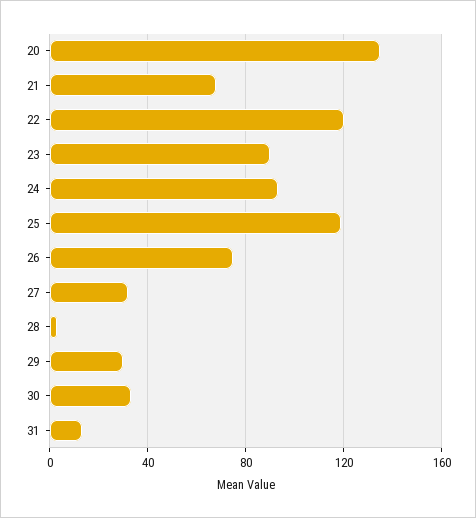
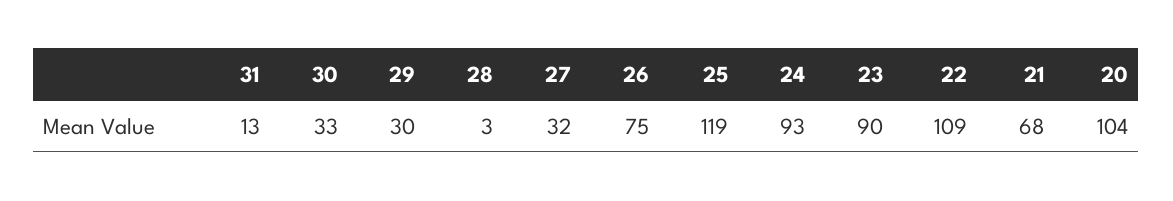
  {
-   "20": 135,
+   "20": 104,
    "21": 68,
-   "22": 120,
+   "22": 109,
    "23": 90,
    "24": 93,
    "25": 119,
    "26": 75,
    "27": 32,
    "28": 3,
    "29": 30,
    "30": 33,
    "31": 13
  }

